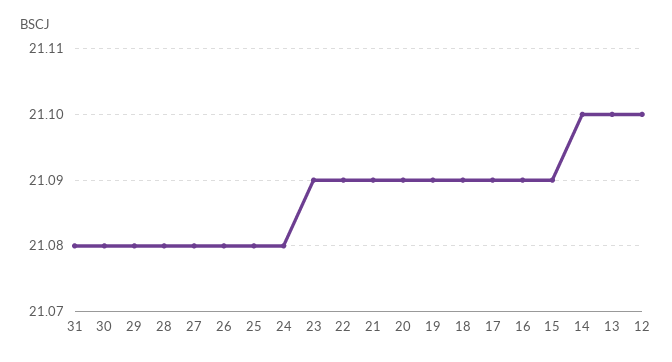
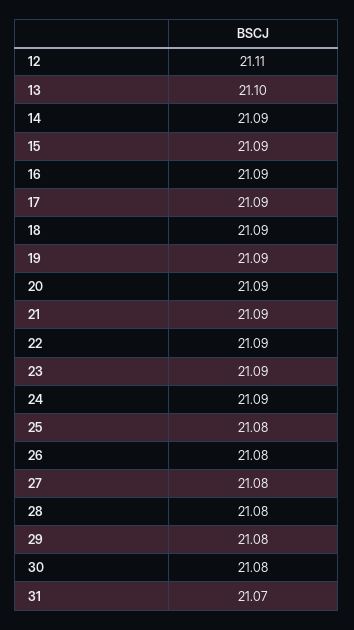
  {
-   "31": 21.08,
+   "31": 21.07,
    "30": 21.08,
    "29": 21.08,
    "28": 21.08,
    "27": 21.08,
    "26": 21.08,
    "25": 21.08,
-   "24": 21.08,
+   "24": 21.09,
    "23": 21.09,
    "22": 21.09,
    "21": 21.09,
    "20": 21.09,
    "19": 21.09,
    "18": 21.09,
    "17": 21.09,
    "16": 21.09,
    "15": 21.09,
-   "14": 21.1,
+   "14": 21.09,
    "13": 21.1,
-   "12": 21.1
+   "12": 21.11
  }

